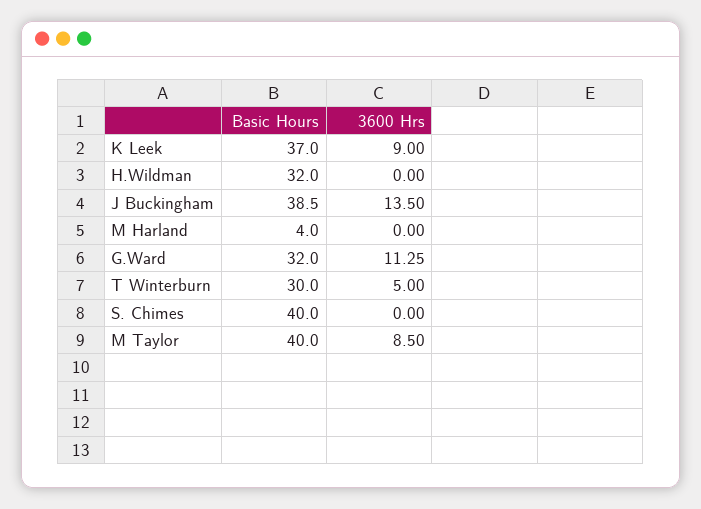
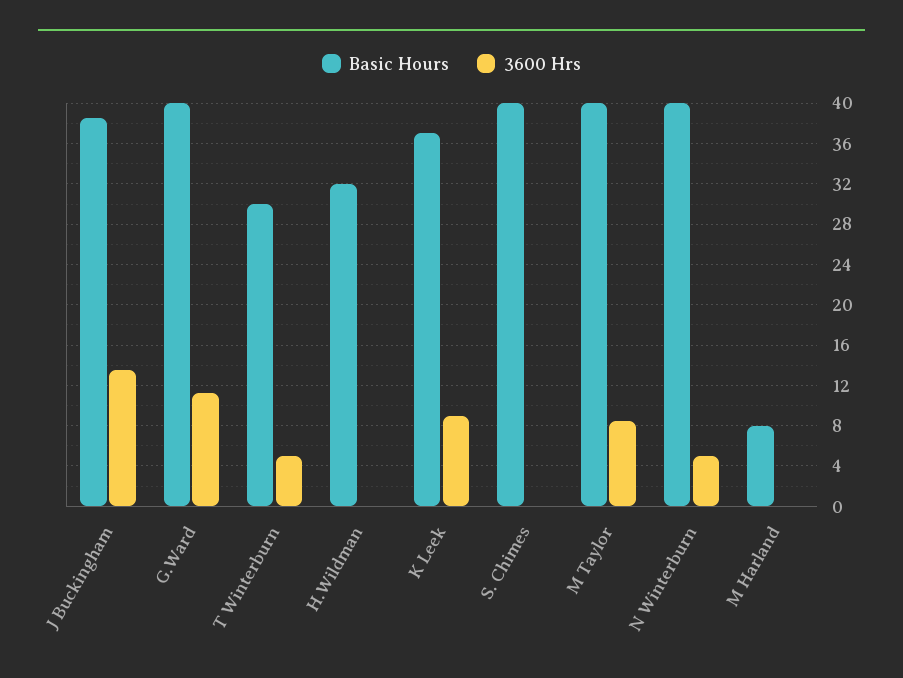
  {
    "Basic Hours": {
      "K Leek": 37,
      "H.Wildman": 32,
      "J Buckingham": 38.5,
-     "M Harland": 4,
+     "M Harland": 8,
-     "G.Ward": 32,
+     "G.Ward": 40,
      "T Winterburn": 30,
      "S. Chimes": 40,
-     "M Taylor": 40
+     "M Taylor": 40,
+     "N Winterburn": 40
    },
    "3600 Hrs": {
      "K Leek": 9,
      "H.Wildman": 0,
      "J Buckingham": 13.5,
      "M Harland": 0,
      "G.Ward": 11.25,
      "T Winterburn": 5,
      "S. Chimes": 0,
-     "M Taylor": 8.5
+     "M Taylor": 8.5,
+     "N Winterburn": 5
    }
  }

